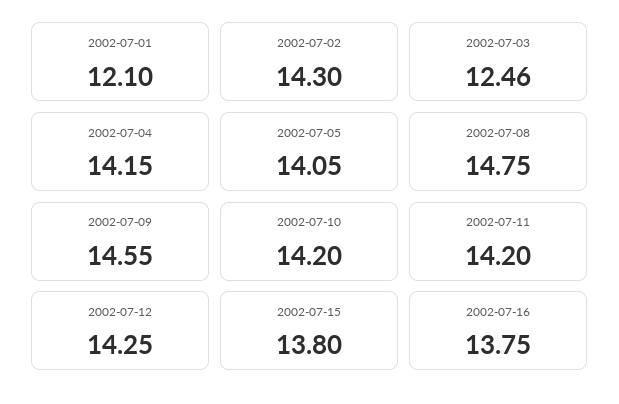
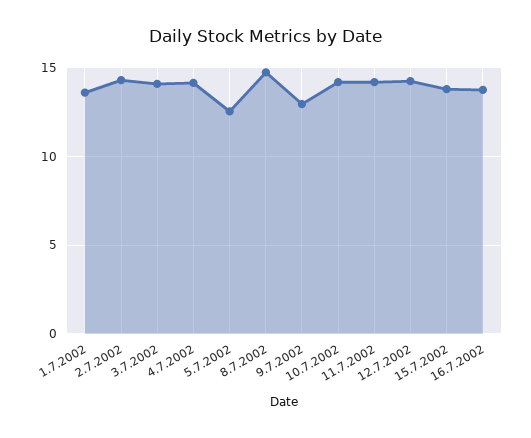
  {
-   "2002-07-01": 12.1,
+   "2002-07-01": 13.5,
    "2002-07-02": 14.3,
-   "2002-07-03": 12.46,
+   "2002-07-03": 14,
    "2002-07-04": 14.15,
-   "2002-07-05": 14.05,
+   "2002-07-05": 12.5,
    "2002-07-08": 14.75,
-   "2002-07-09": 14.55,
+   "2002-07-09": 13,
    "2002-07-10": 14.2,
    "2002-07-11": 14.2,
    "2002-07-12": 14.25,
    "2002-07-15": 13.8,
    "2002-07-16": 13.75
  }

